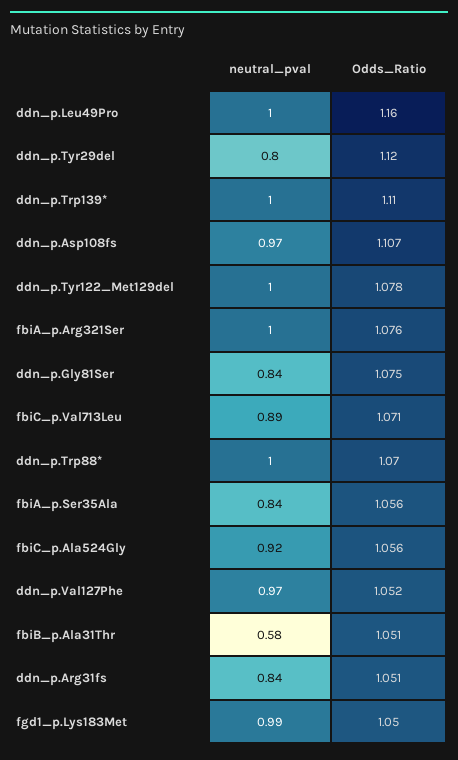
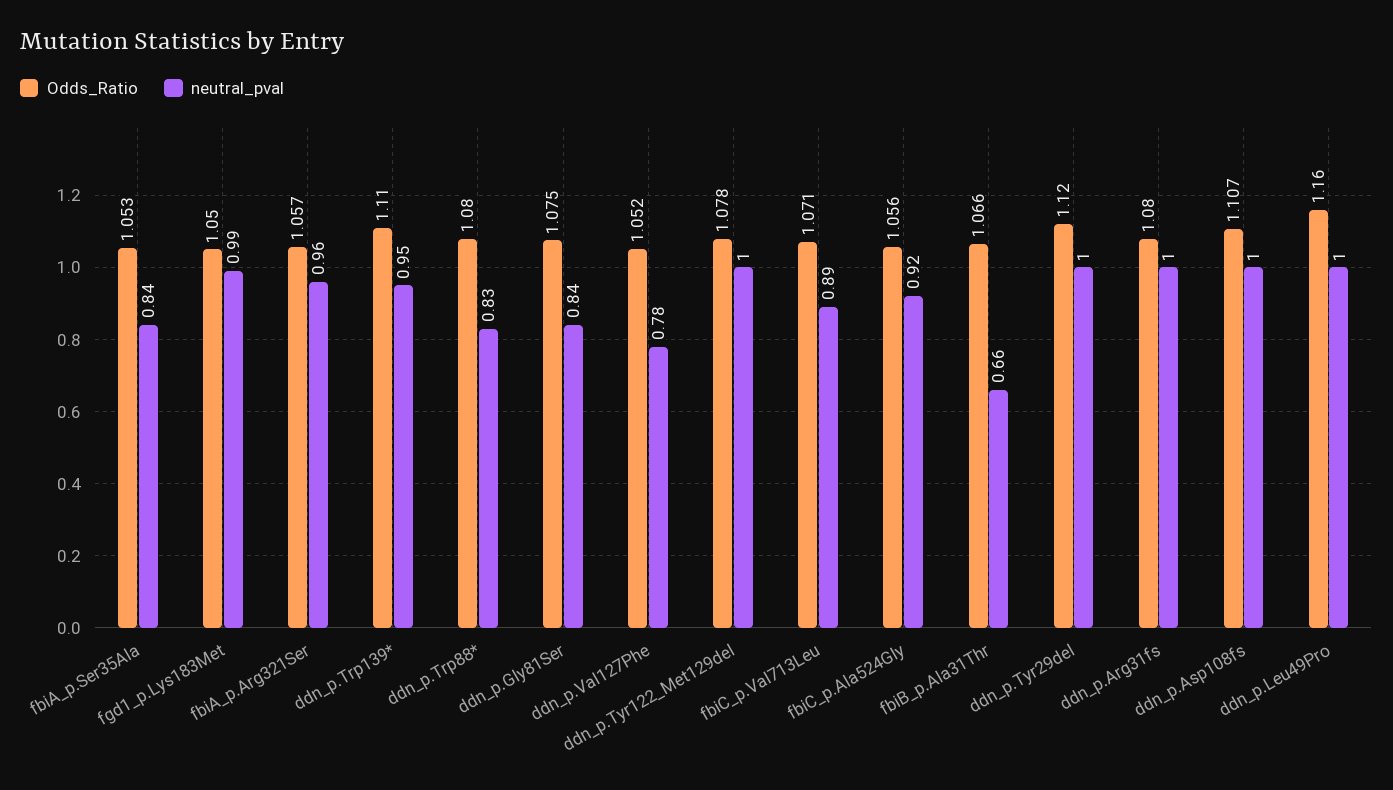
  {
    "neutral_pval": {
      "ddn_p.Leu49Pro": 1,
-     "ddn_p.Tyr29del": 0.8,
+     "ddn_p.Tyr29del": 1,
-     "ddn_p.Trp139*": 1,
+     "ddn_p.Trp139*": 0.95,
-     "ddn_p.Asp108fs": 0.97,
+     "ddn_p.Asp108fs": 1,
      "ddn_p.Tyr122_Met129del": 1,
-     "fbiA_p.Arg321Ser": 1,
+     "fbiA_p.Arg321Ser": 0.96,
      "ddn_p.Gly81Ser": 0.84,
      "fbiC_p.Val713Leu": 0.89,
-     "ddn_p.Trp88*": 1,
+     "ddn_p.Trp88*": 0.83,
      "fbiA_p.Ser35Ala": 0.84,
      "fbiC_p.Ala524Gly": 0.92,
-     "ddn_p.Val127Phe": 0.97,
+     "ddn_p.Val127Phe": 0.78,
-     "fbiB_p.Ala31Thr": 0.58,
+     "fbiB_p.Ala31Thr": 0.66,
-     "ddn_p.Arg31fs": 0.84,
+     "ddn_p.Arg31fs": 1,
      "fgd1_p.Lys183Met": 0.99
    },
    "Odds_Ratio": {
      "ddn_p.Leu49Pro": 1.16,
      "ddn_p.Tyr29del": 1.12,
      "ddn_p.Trp139*": 1.11,
      "ddn_p.Asp108fs": 1.107,
      "ddn_p.Tyr122_Met129del": 1.078,
-     "fbiA_p.Arg321Ser": 1.076,
+     "fbiA_p.Arg321Ser": 1.057,
      "ddn_p.Gly81Ser": 1.075,
      "fbiC_p.Val713Leu": 1.071,
-     "ddn_p.Trp88*": 1.07,
+     "ddn_p.Trp88*": 1.08,
-     "fbiA_p.Ser35Ala": 1.056,
+     "fbiA_p.Ser35Ala": 1.053,
      "fbiC_p.Ala524Gly": 1.056,
      "ddn_p.Val127Phe": 1.052,
-     "fbiB_p.Ala31Thr": 1.051,
+     "fbiB_p.Ala31Thr": 1.066,
-     "ddn_p.Arg31fs": 1.051,
+     "ddn_p.Arg31fs": 1.08,
      "fgd1_p.Lys183Met": 1.05
    }
  }

